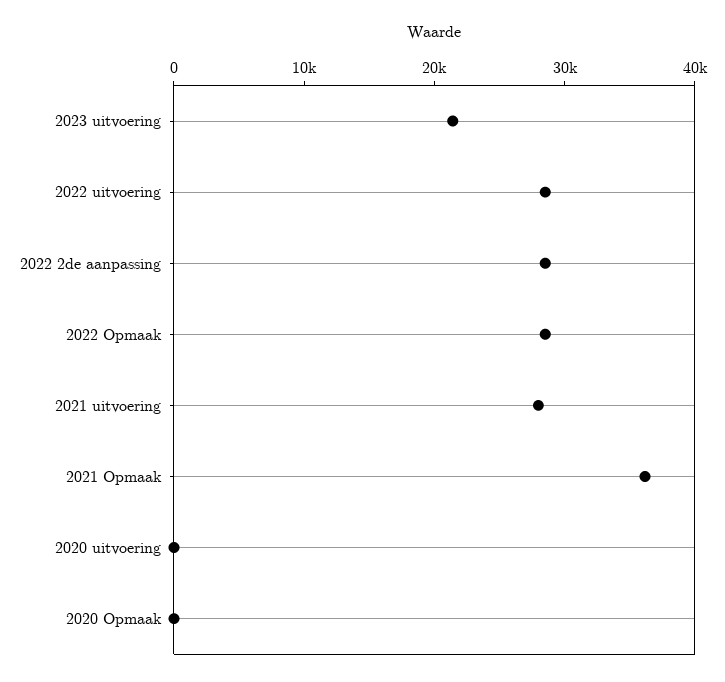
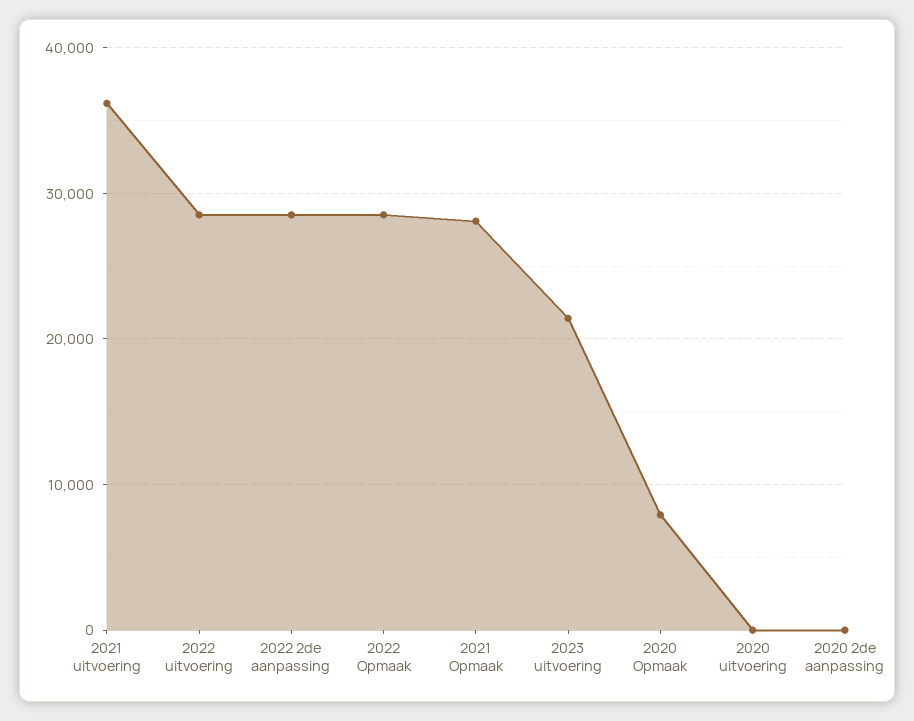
  {
    "2023 uitvoering": 21000,
    "2022 uitvoering": 29000,
    "2022 2de aanpassing": 29000,
    "2022 Opmaak": 29000,
-   "2021 uitvoering": 28000,
+   "2021 uitvoering": 36000,
-   "2021 Opmaak": 36000,
+   "2021 Opmaak": 28000,
    "2020 uitvoering": 0,
-   "2020 Opmaak": 0
+   "2020 Opmaak": 8000,
+   "2020 2de aanpassing": 0
  }

